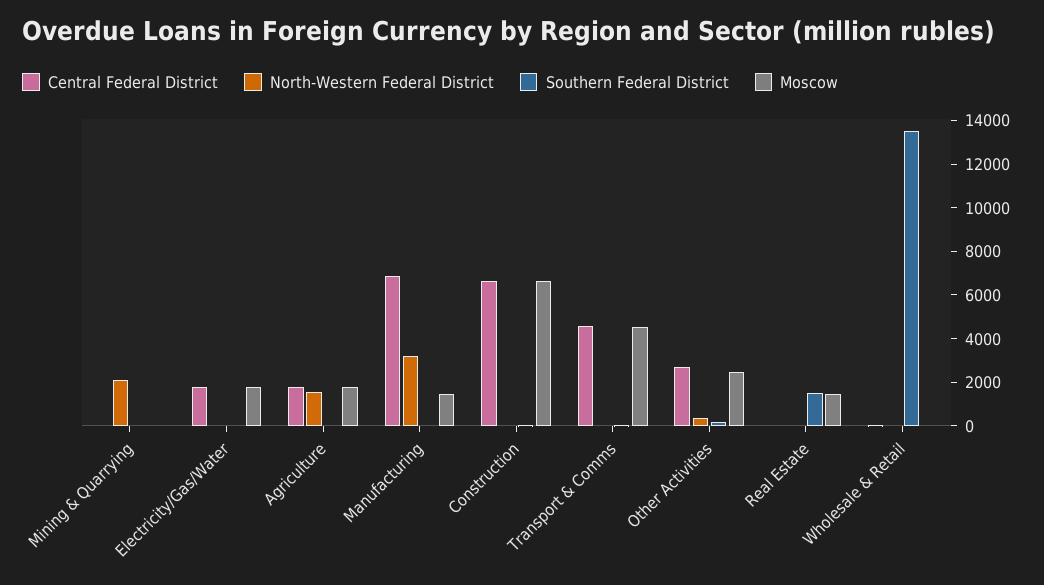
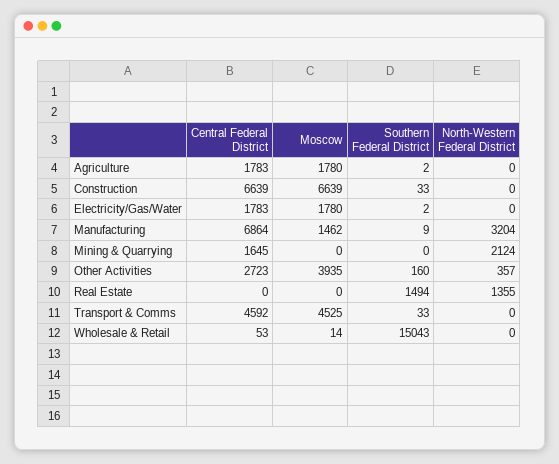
  {
    "Central Federal District": {
-     "Mining & Quarrying": 0,
+     "Mining & Quarrying": 1645,
      "Electricity/Gas/Water": 1783,
      "Agriculture": 1783,
      "Manufacturing": 6864,
      "Construction": 6639,
      "Transport & Comms": 4592,
      "Other Activities": 2723,
      "Real Estate": 0,
      "Wholesale & Retail": 53
    },
    "North-Western Federal District": {
      "Mining & Quarrying": 2124,
      "Electricity/Gas/Water": 0,
-     "Agriculture": 1500,
+     "Agriculture": 0,
      "Manufacturing": 3204,
      "Construction": 0,
      "Transport & Comms": 0,
      "Other Activities": 357,
-     "Real Estate": 0,
+     "Real Estate": 1355,
      "Wholesale & Retail": 0
    },
    "Southern Federal District": {
      "Mining & Quarrying": 0,
      "Electricity/Gas/Water": 2,
      "Agriculture": 2,
      "Manufacturing": 9,
      "Construction": 33,
      "Transport & Comms": 33,
      "Other Activities": 160,
      "Real Estate": 1494,
-     "Wholesale & Retail": 13500
+     "Wholesale & Retail": 15043
    },
    "Moscow": {
      "Mining & Quarrying": 0,
      "Electricity/Gas/Water": 1780,
      "Agriculture": 1780,
      "Manufacturing": 1462,
      "Construction": 6639,
      "Transport & Comms": 4525,
-     "Other Activities": 2500,
+     "Other Activities": 3935,
-     "Real Estate": 1500,
+     "Real Estate": 0,
      "Wholesale & Retail": 14
    }
  }

